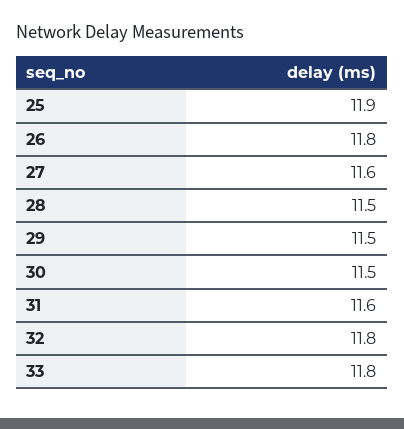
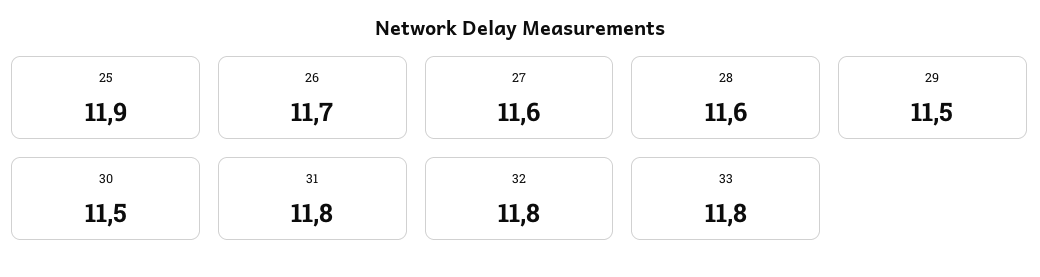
  {
    "25": 11.9,
-   "26": 11.8,
+   "26": 11.7,
    "27": 11.6,
-   "28": 11.5,
+   "28": 11.6,
    "29": 11.5,
    "30": 11.5,
-   "31": 11.6,
+   "31": 11.8,
    "32": 11.8,
    "33": 11.8
  }

